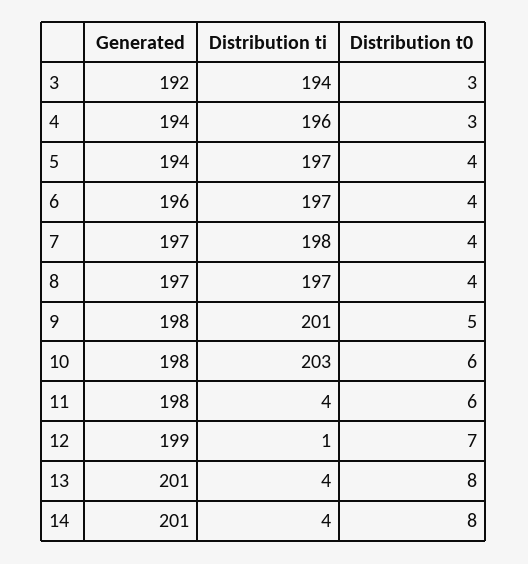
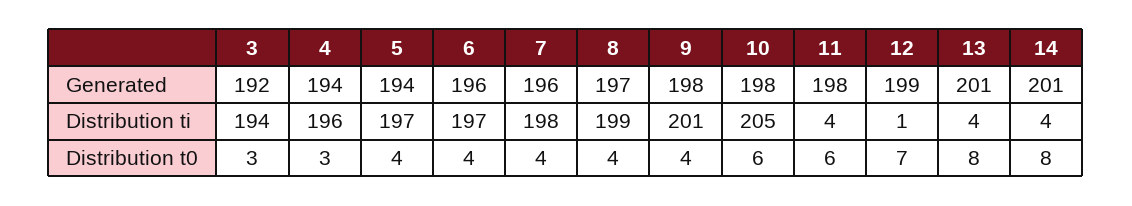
  {
    "Generated": {
      "3": 192,
      "4": 194,
      "5": 194,
      "6": 196,
-     "7": 197,
+     "7": 196,
      "8": 197,
      "9": 198,
      "10": 198,
      "11": 198,
      "12": 199,
      "13": 201,
      "14": 201
    },
    "Distribution ti": {
      "3": 194,
      "4": 196,
      "5": 197,
      "6": 197,
      "7": 198,
-     "8": 197,
+     "8": 199,
      "9": 201,
-     "10": 203,
+     "10": 205,
      "11": 4,
      "12": 1,
      "13": 4,
      "14": 4
    },
    "Distribution t0": {
      "3": 3,
      "4": 3,
      "5": 4,
      "6": 4,
      "7": 4,
      "8": 4,
-     "9": 5,
+     "9": 4,
      "10": 6,
      "11": 6,
      "12": 7,
      "13": 8,
      "14": 8
    }
  }

